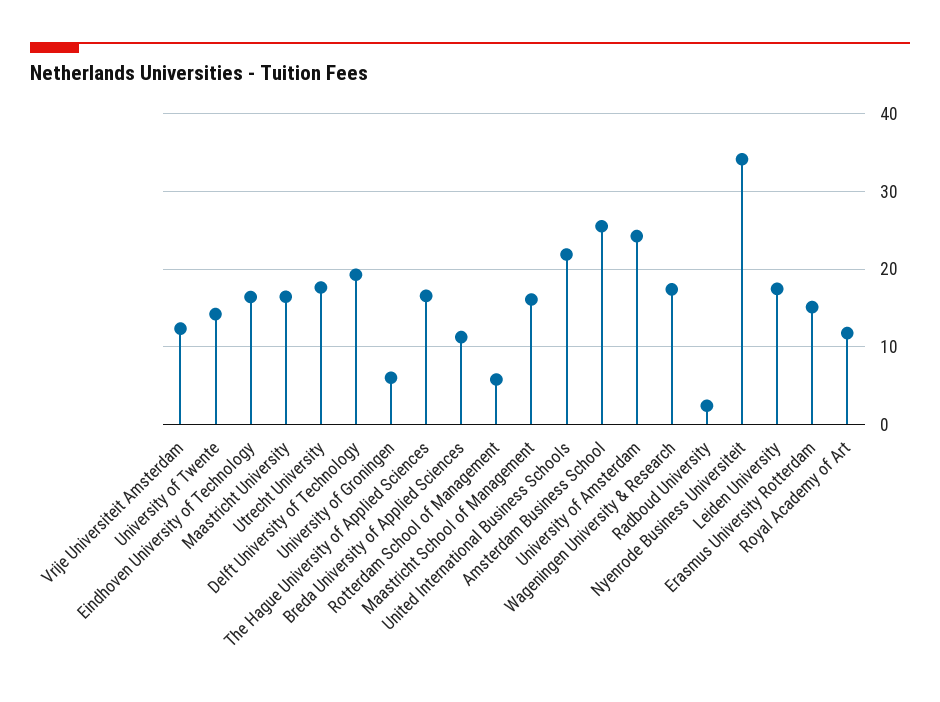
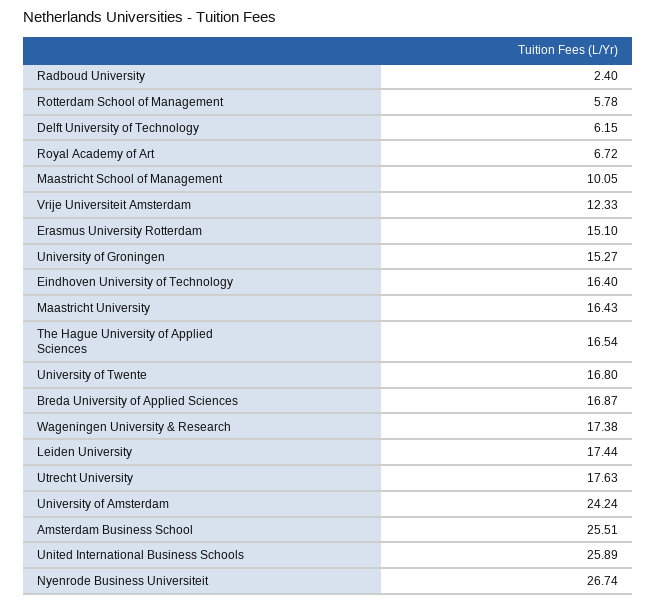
  {
    "Vrije Universiteit Amsterdam": 12.33,
-   "University of Twente": 14,
+   "University of Twente": 16.8,
    "Eindhoven University of Technology": 16.4,
    "Maastricht University": 16.43,
    "Utrecht University": 17.63,
-   "Delft University of Technology": 19,
+   "Delft University of Technology": 6.15,
-   "University of Groningen": 6,
+   "University of Groningen": 15.27,
    "The Hague University of Applied Sciences": 16.54,
-   "Breda University of Applied Sciences": 11,
+   "Breda University of Applied Sciences": 16.87,
    "Rotterdam School of Management": 5.78,
-   "Maastricht School of Management": 16,
+   "Maastricht School of Management": 10.05,
-   "United International Business Schools": 22,
+   "United International Business Schools": 25.89,
    "Amsterdam Business School": 25.51,
    "University of Amsterdam": 24.24,
    "Wageningen University & Research": 17.38,
    "Radboud University": 2.4,
-   "Nyenrode Business Universiteit": 34,
+   "Nyenrode Business Universiteit": 26.74,
    "Leiden University": 17.44,
    "Erasmus University Rotterdam": 15.1,
-   "Royal Academy of Art": 12
+   "Royal Academy of Art": 6.72
  }

